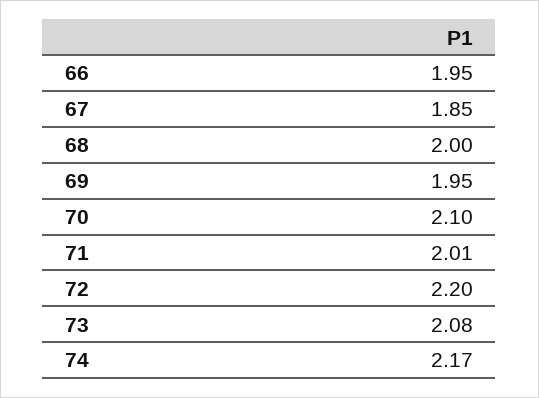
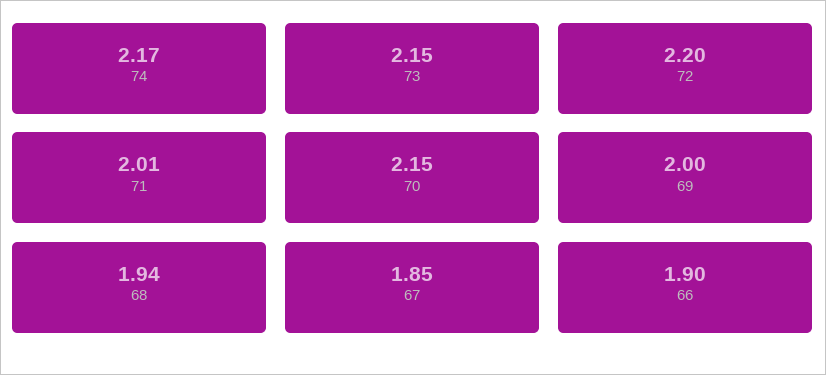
  {
-   "66": 1.95,
+   "66": 1.9,
    "67": 1.85,
-   "68": 2,
+   "68": 1.94,
-   "69": 1.95,
+   "69": 2,
-   "70": 2.1,
+   "70": 2.15,
    "71": 2.01,
    "72": 2.2,
-   "73": 2.08,
+   "73": 2.15,
    "74": 2.17
  }

